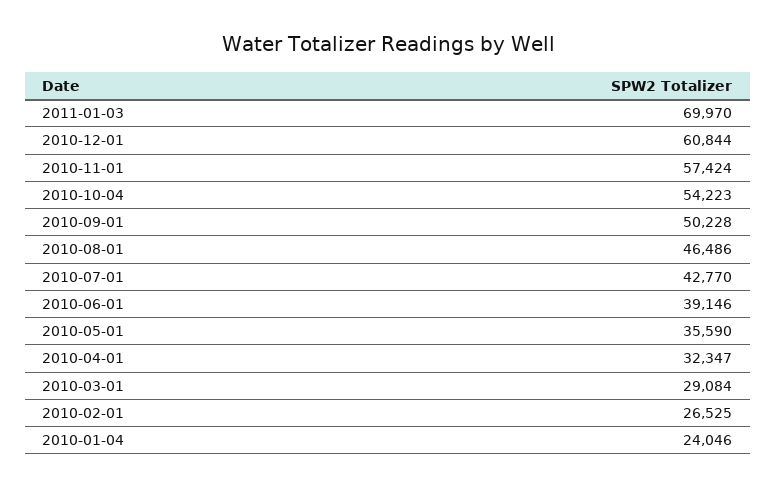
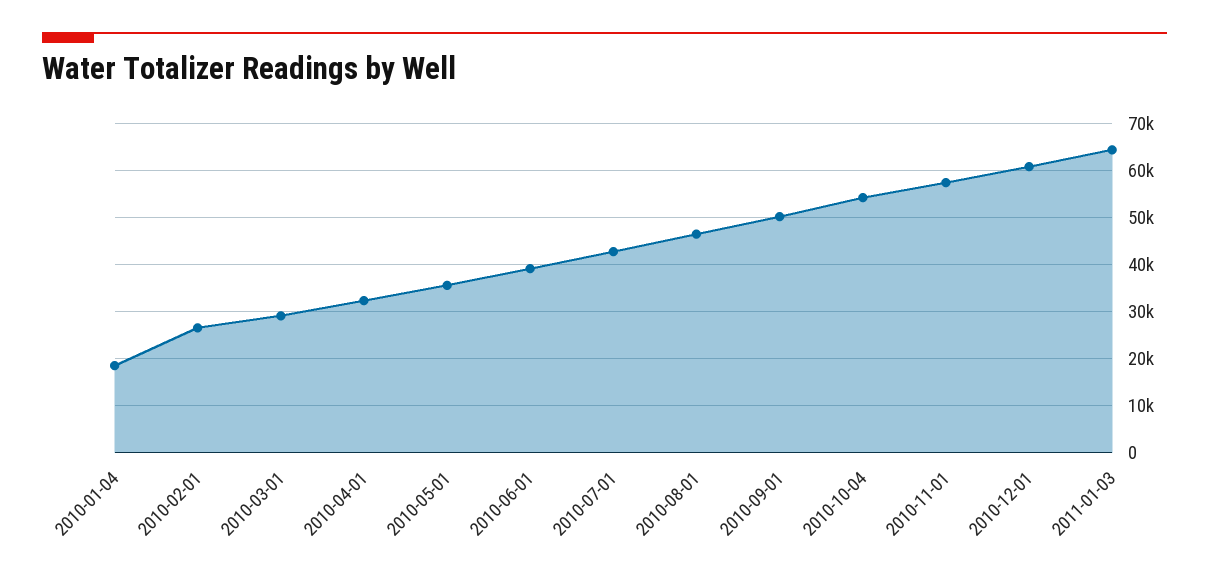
  {
-   "2011-01-03": 69970,
+   "2011-01-03": 64000,
    "2010-12-01": 60844,
    "2010-11-01": 57424,
    "2010-10-04": 54223,
    "2010-09-01": 50228,
    "2010-08-01": 46486,
    "2010-07-01": 42770,
    "2010-06-01": 39146,
    "2010-05-01": 35590,
    "2010-04-01": 32347,
    "2010-03-01": 29084,
    "2010-02-01": 26525,
-   "2010-01-04": 24046
+   "2010-01-04": 18000
  }

